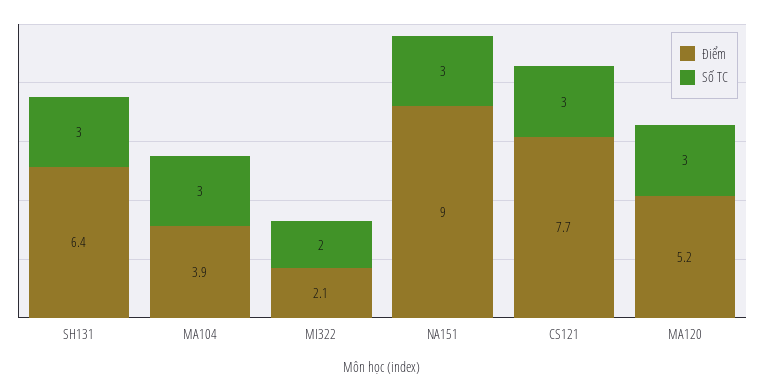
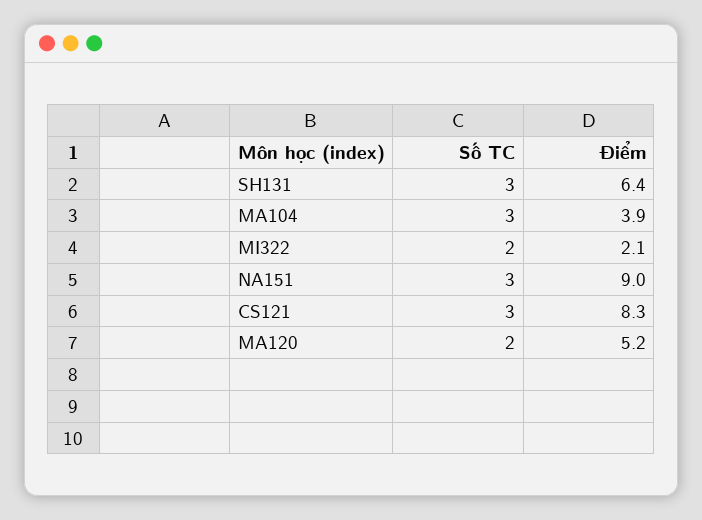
  {
    "Điểm": {
      "SH131": 6.4,
      "MA104": 3.9,
      "MI322": 2.1,
      "NA151": 9,
-     "CS121": 7.7,
+     "CS121": 8.3,
      "MA120": 5.2
    },
    "Số TC": {
      "SH131": 3,
      "MA104": 3,
      "MI322": 2,
      "NA151": 3,
      "CS121": 3,
-     "MA120": 3
+     "MA120": 2
    }
  }

